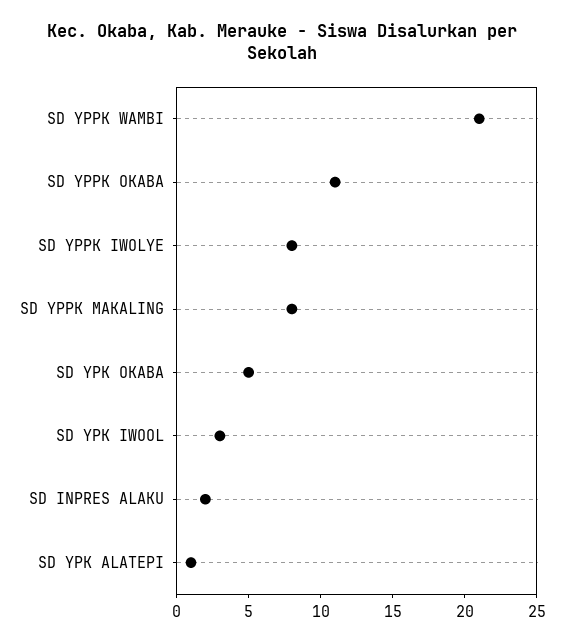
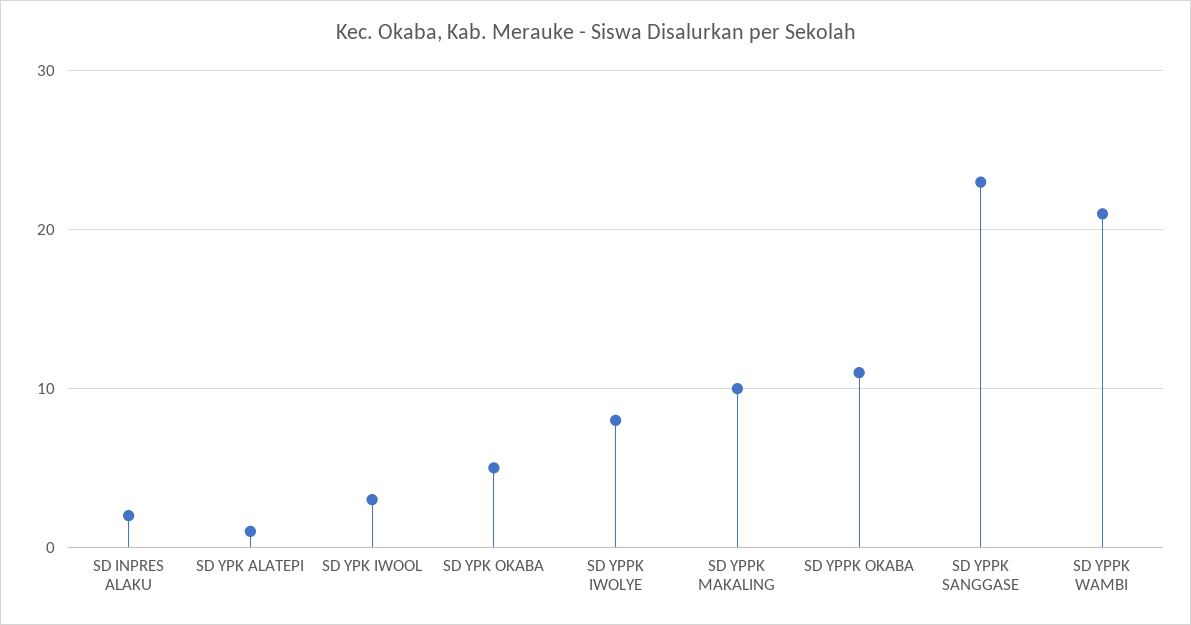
  {
    "SD YPPK WAMBI": 21,
    "SD YPPK OKABA": 11,
    "SD YPPK IWOLYE": 8,
-   "SD YPPK MAKALING": 8,
+   "SD YPPK MAKALING": 10,
    "SD YPK OKABA": 5,
    "SD YPK IWOOL": 3,
    "SD INPRES ALAKU": 2,
-   "SD YPK ALATEPI": 1
+   "SD YPK ALATEPI": 1,
+   "SD YPPK SANGGASE": 23
  }

